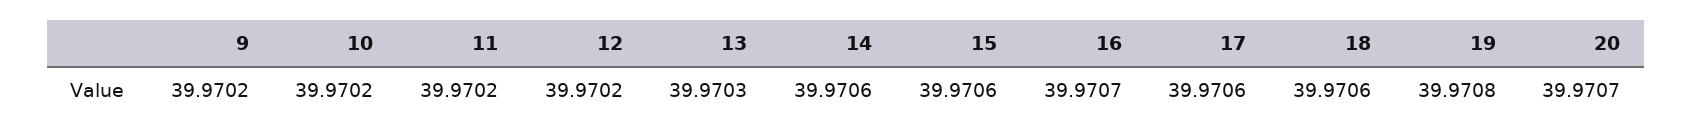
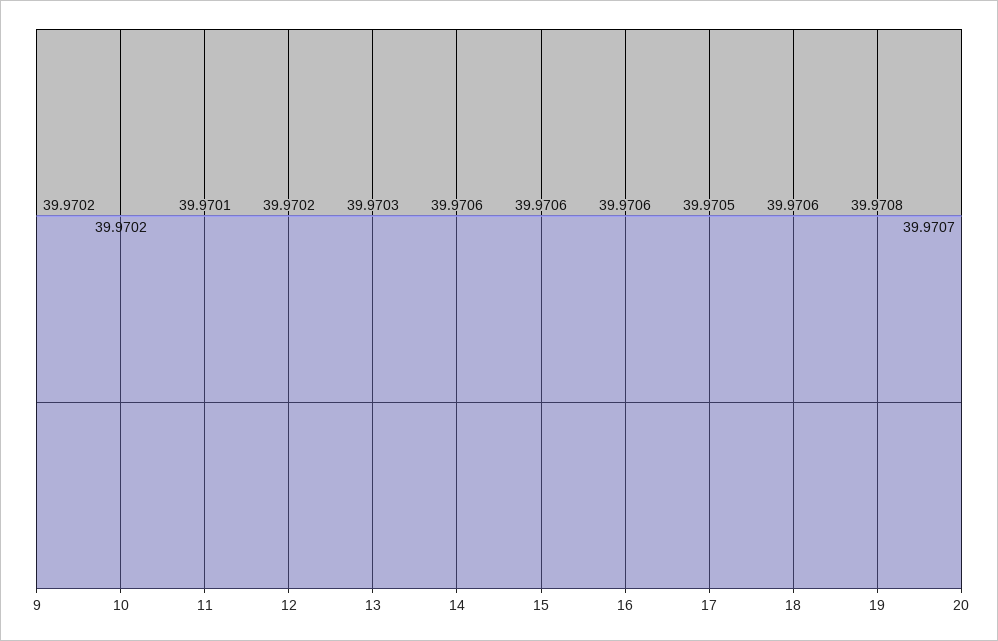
  {
    "9": 39.9702,
    "10": 39.9702,
-   "11": 39.9702,
+   "11": 39.9701,
    "12": 39.9702,
    "13": 39.9703,
    "14": 39.9706,
    "15": 39.9706,
-   "16": 39.9707,
+   "16": 39.9706,
-   "17": 39.9706,
+   "17": 39.9705,
    "18": 39.9706,
    "19": 39.9708,
    "20": 39.9707
  }

